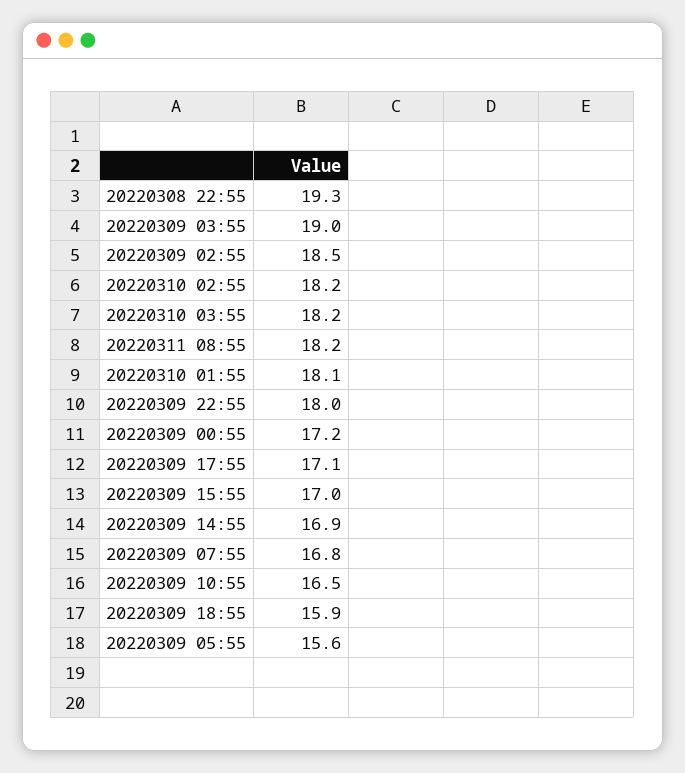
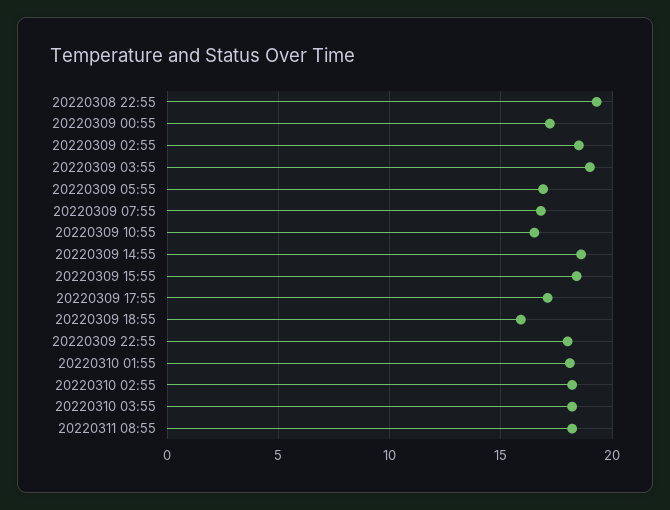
  {
    "20220308 22:55": 19.3,
    "20220309 03:55": 19,
    "20220309 02:55": 18.5,
    "20220310 02:55": 18.2,
    "20220310 03:55": 18.2,
    "20220311 08:55": 18.2,
    "20220310 01:55": 18.1,
    "20220309 22:55": 18,
    "20220309 00:55": 17.2,
    "20220309 17:55": 17.1,
-   "20220309 15:55": 17,
+   "20220309 15:55": 18.5,
-   "20220309 14:55": 16.9,
+   "20220309 14:55": 18.5,
    "20220309 07:55": 16.8,
    "20220309 10:55": 16.5,
    "20220309 18:55": 15.9,
-   "20220309 05:55": 15.6
+   "20220309 05:55": 17
  }

